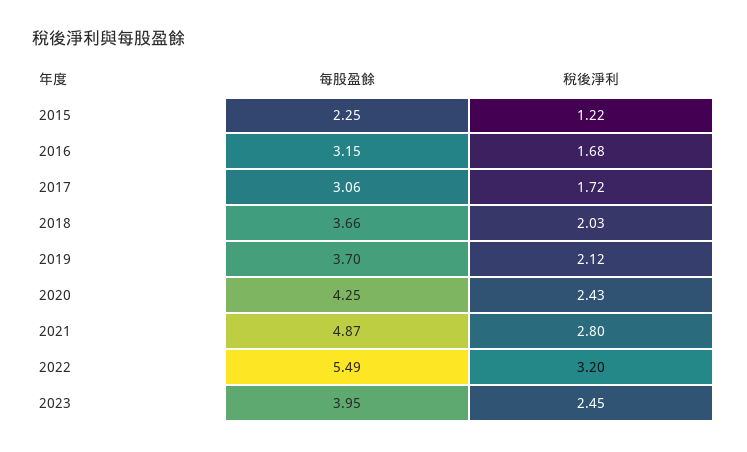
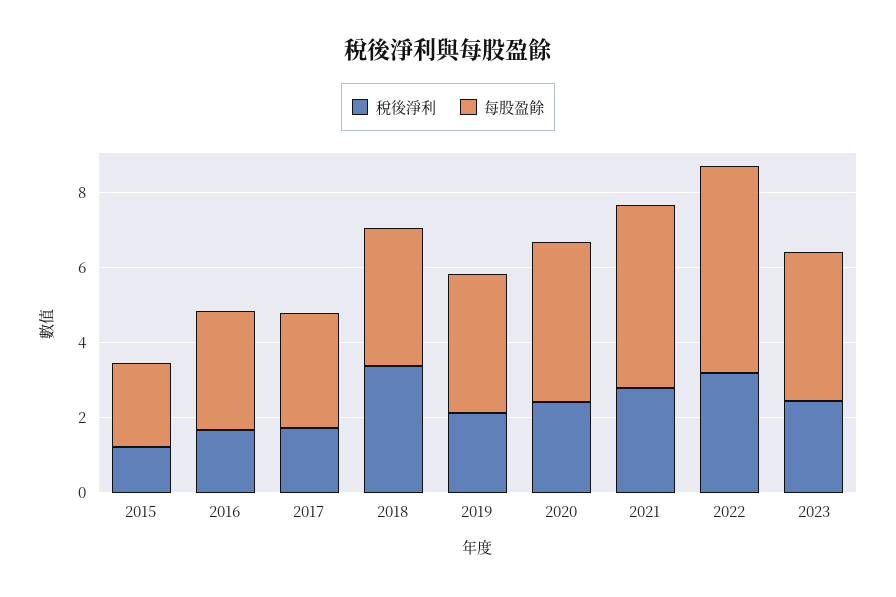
  {
    "每股盈餘": {
      "2015": 2.25,
      "2016": 3.15,
      "2017": 3.06,
      "2018": 3.66,
      "2019": 3.7,
      "2020": 4.25,
      "2021": 4.87,
      "2022": 5.49,
      "2023": 3.95
    },
    "稅後淨利": {
      "2015": 1.22,
      "2016": 1.68,
      "2017": 1.72,
-     "2018": 2.03,
+     "2018": 3.5,
      "2019": 2.12,
      "2020": 2.43,
      "2021": 2.8,
      "2022": 3.2,
      "2023": 2.45
    }
  }

